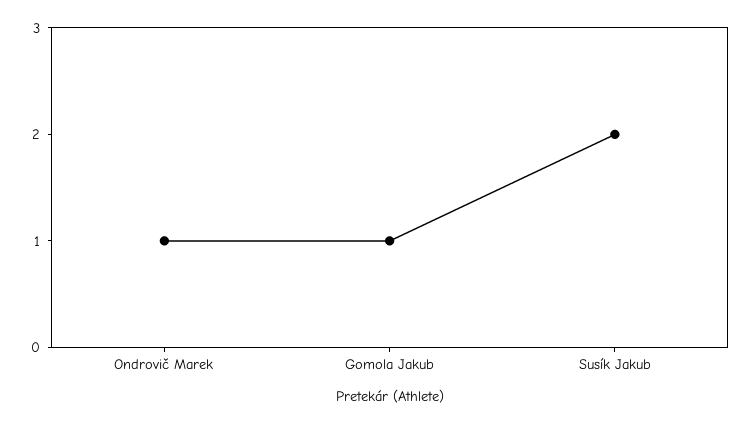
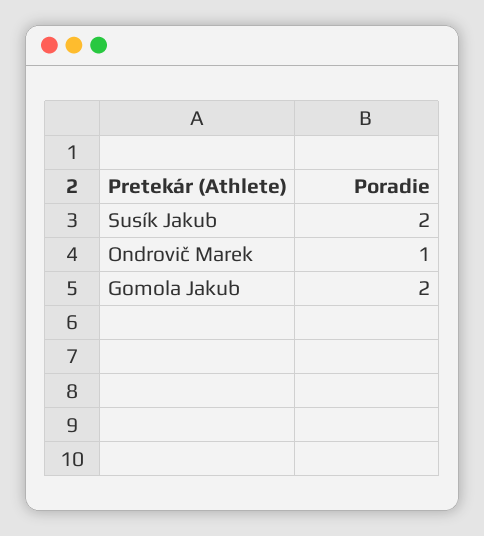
  {
    "Ondrovič Marek": 1,
-   "Gomola Jakub": 1,
+   "Gomola Jakub": 2,
    "Susík Jakub": 2
  }

